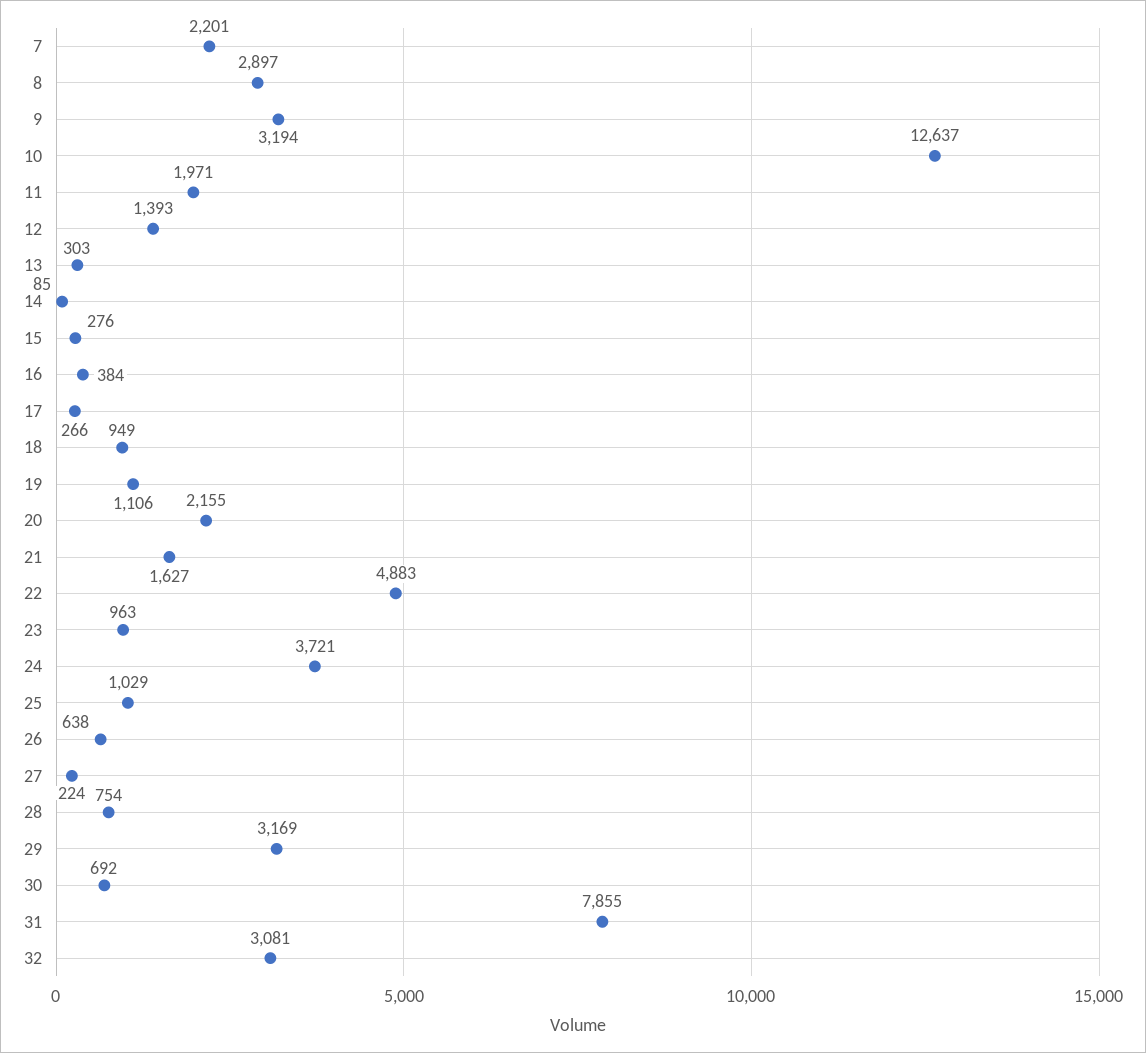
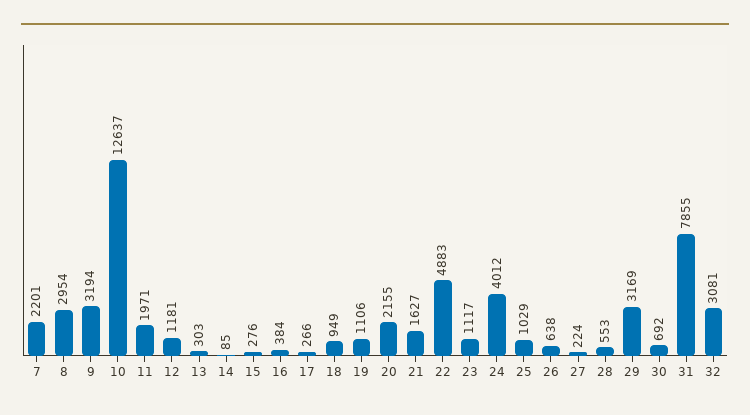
  {
    "7": 2201,
-   "8": 2897,
+   "8": 2954,
    "9": 3194,
    "10": 12637,
    "11": 1971,
-   "12": 1393,
+   "12": 1181,
    "13": 303,
    "14": 85,
    "15": 276,
    "16": 384,
    "17": 266,
    "18": 949,
    "19": 1106,
    "20": 2155,
    "21": 1627,
    "22": 4883,
-   "23": 963,
+   "23": 1117,
-   "24": 3721,
+   "24": 4012,
    "25": 1029,
    "26": 638,
    "27": 224,
-   "28": 754,
+   "28": 553,
    "29": 3169,
    "30": 692,
    "31": 7855,
    "32": 3081
  }

